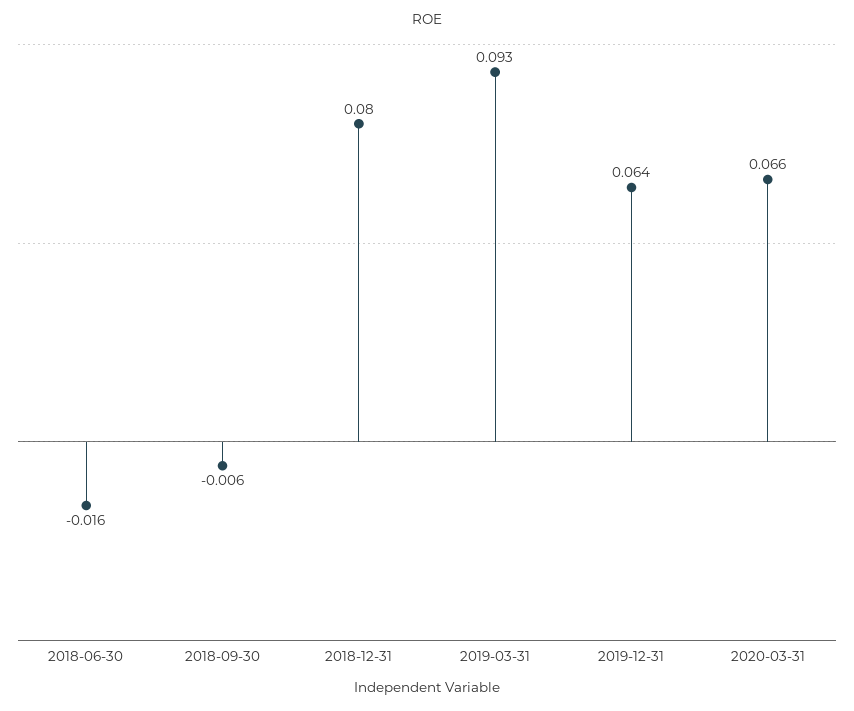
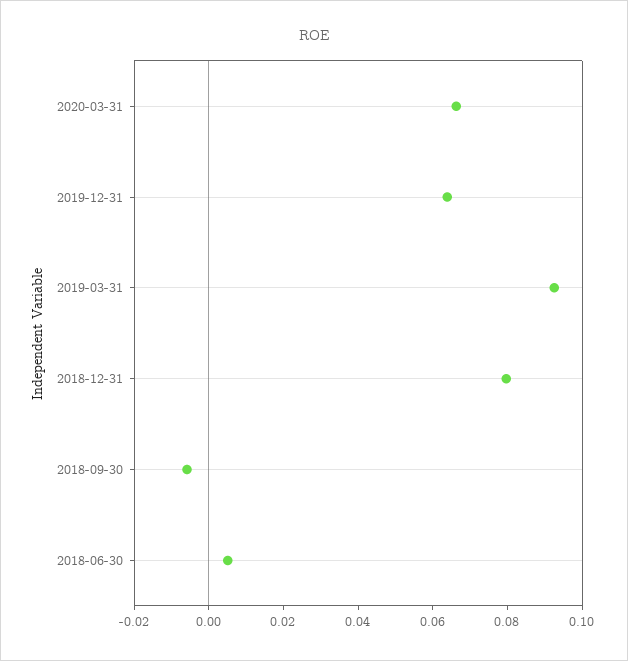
  {
-   "2018-06-30": -0.016,
+   "2018-06-30": 0.005,
    "2018-09-30": -0.006,
    "2018-12-31": 0.08,
    "2019-03-31": 0.093,
    "2019-12-31": 0.064,
    "2020-03-31": 0.066
  }

